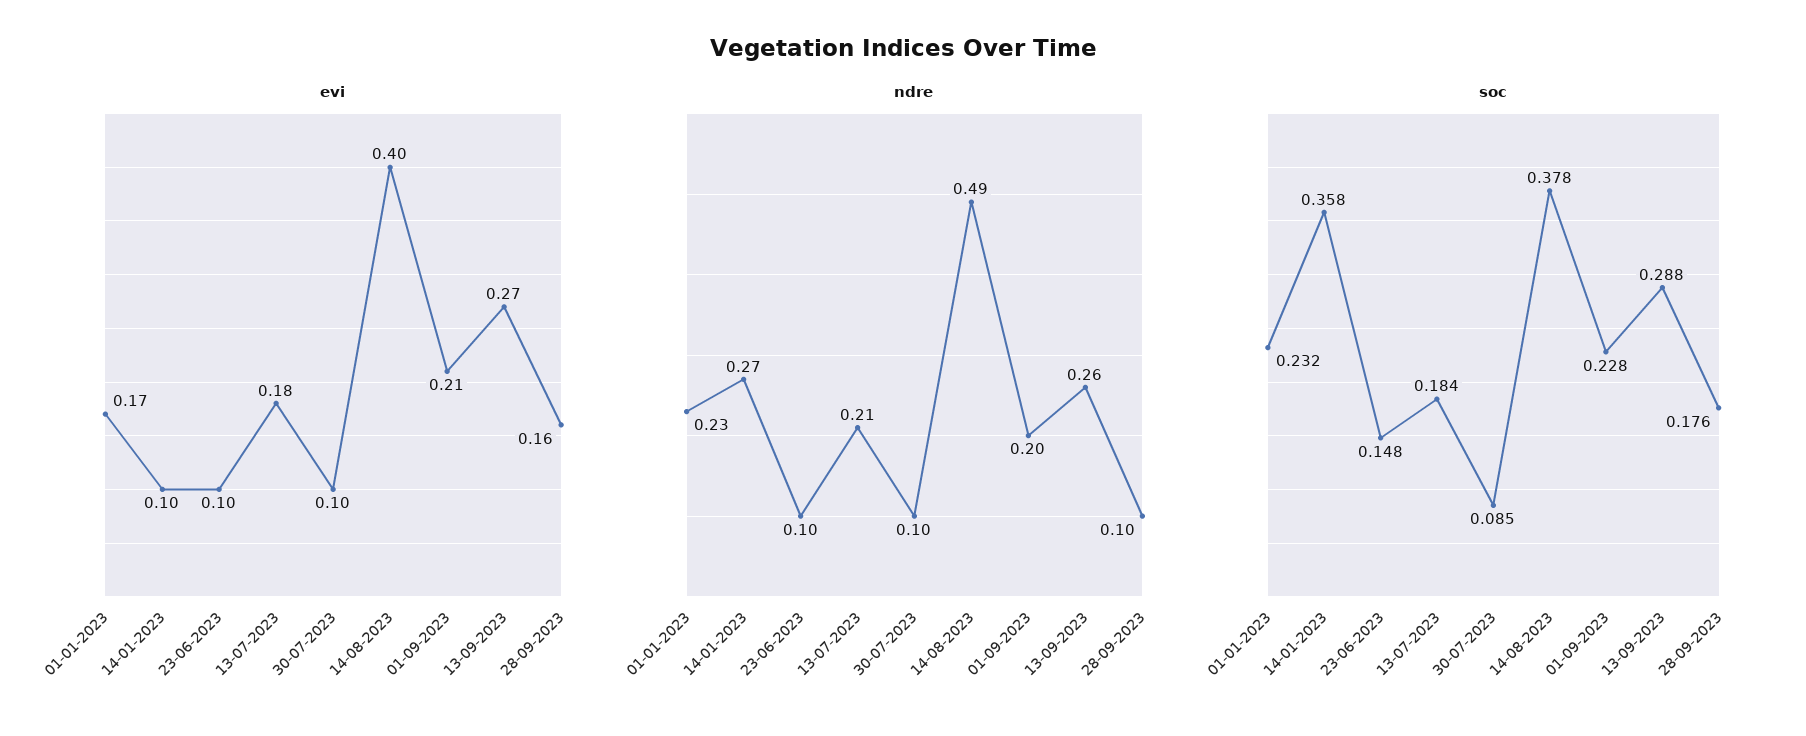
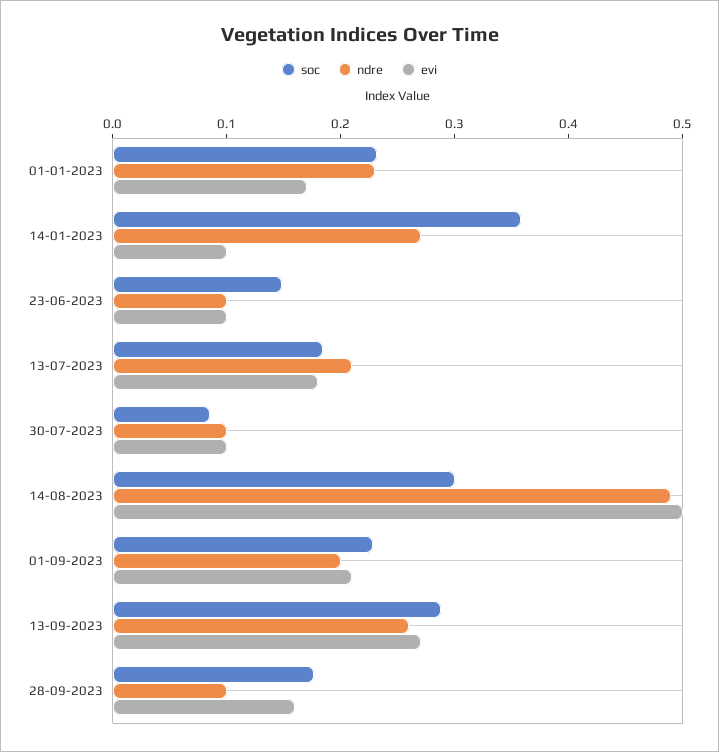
  {
    "evi": {
      "01-01-2023": 0.17,
      "14-01-2023": 0.1,
      "23-06-2023": 0.1,
      "13-07-2023": 0.18,
      "30-07-2023": 0.1,
-     "14-08-2023": 0.4,
+     "14-08-2023": 0.5,
      "01-09-2023": 0.21,
      "13-09-2023": 0.27,
      "28-09-2023": 0.16
    },
    "ndre": {
      "01-01-2023": 0.23,
      "14-01-2023": 0.27,
      "23-06-2023": 0.1,
      "13-07-2023": 0.21,
      "30-07-2023": 0.1,
      "14-08-2023": 0.49,
      "01-09-2023": 0.2,
      "13-09-2023": 0.26,
      "28-09-2023": 0.1
    },
    "soc": {
      "01-01-2023": 0.232,
      "14-01-2023": 0.358,
      "23-06-2023": 0.148,
      "13-07-2023": 0.184,
      "30-07-2023": 0.085,
-     "14-08-2023": 0.378,
+     "14-08-2023": 0.3,
      "01-09-2023": 0.228,
      "13-09-2023": 0.288,
      "28-09-2023": 0.176
    }
  }

